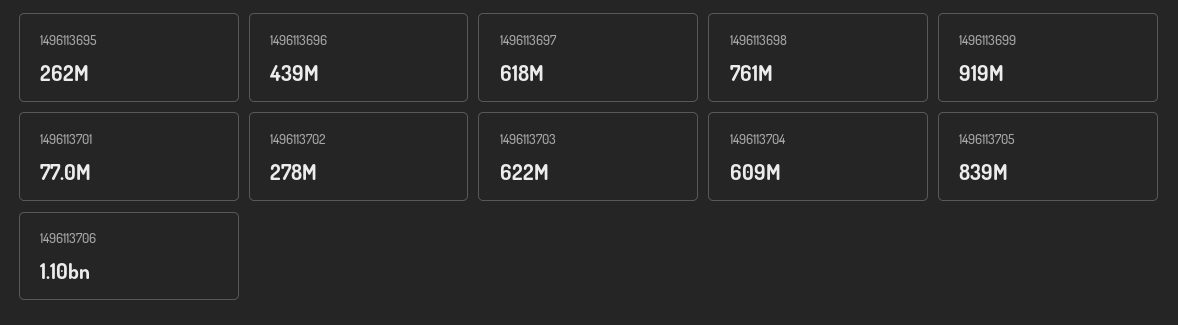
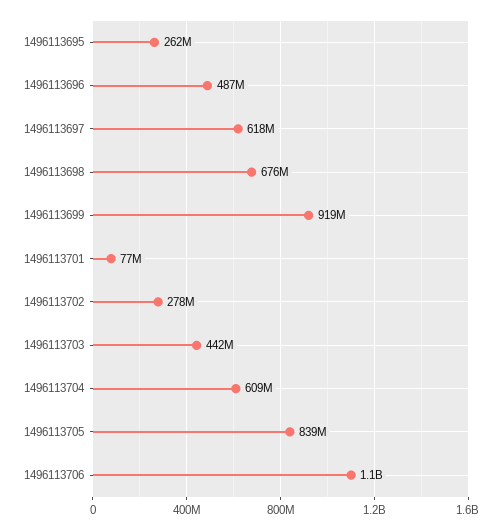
  {
    "1496113695": 262000000,
-   "1496113696": 439000000,
+   "1496113696": 487000000,
    "1496113697": 618000000,
-   "1496113698": 761000000,
+   "1496113698": 676000000,
    "1496113699": 919000000,
    "1496113701": 77000000,
    "1496113702": 278000000,
-   "1496113703": 622000000,
+   "1496113703": 442000000,
    "1496113704": 609000000,
    "1496113705": 839000000,
    "1496113706": 1100000000
  }

